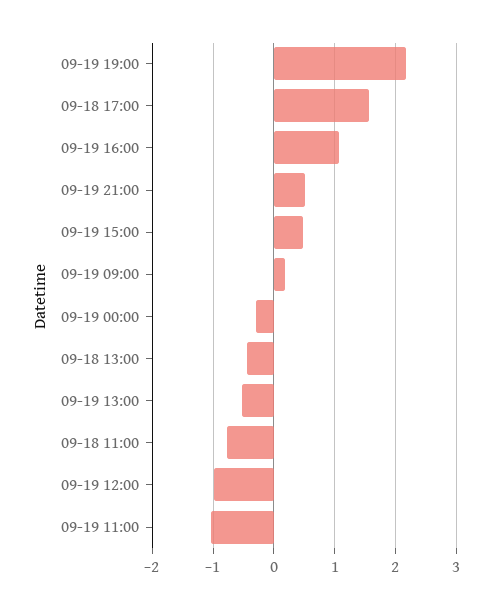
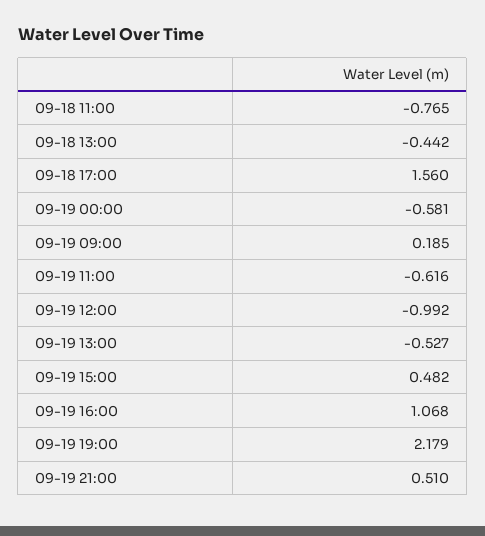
  {
    "09-19 19:00": 2.179,
    "09-18 17:00": 1.56,
    "09-19 16:00": 1.068,
    "09-19 21:00": 0.51,
    "09-19 15:00": 0.482,
    "09-19 09:00": 0.185,
-   "09-19 00:00": -0.3,
+   "09-19 00:00": -0.581,
    "09-18 13:00": -0.442,
    "09-19 13:00": -0.527,
    "09-18 11:00": -0.765,
    "09-19 12:00": -0.992,
-   "09-19 11:00": -1
+   "09-19 11:00": -0.616
  }

